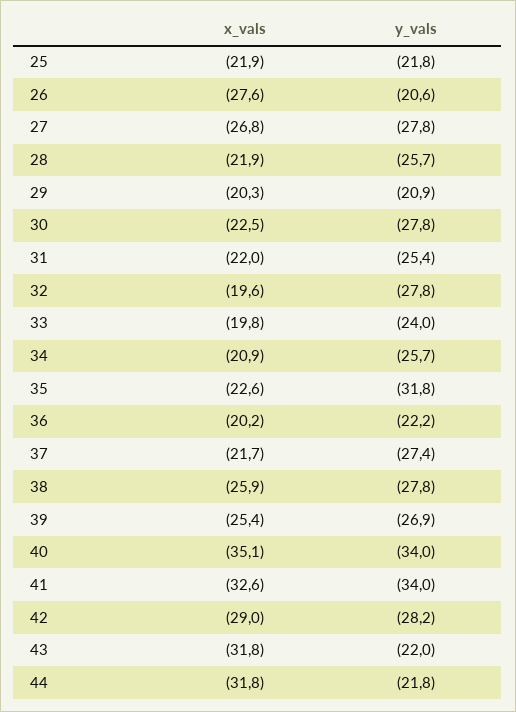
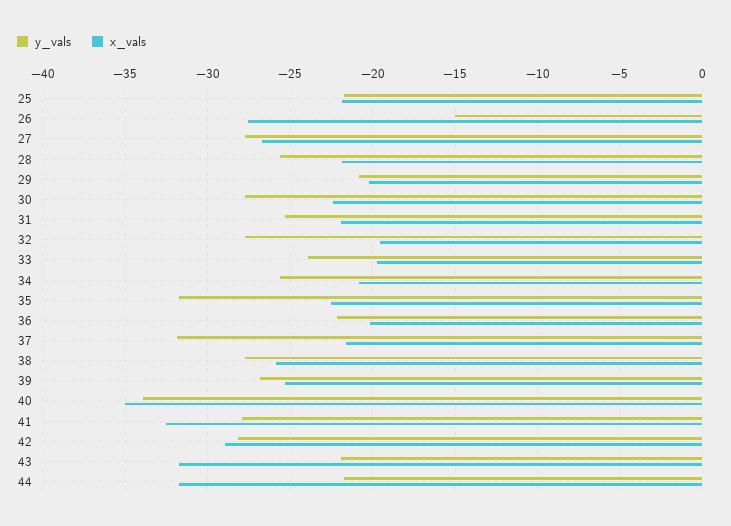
  {
    "x_vals": {
      "25": -21.9,
      "26": -27.6,
      "27": -26.8,
      "28": -21.9,
      "29": -20.3,
      "30": -22.5,
      "31": -22,
      "32": -19.6,
      "33": -19.8,
      "34": -20.9,
      "35": -22.6,
      "36": -20.2,
      "37": -21.7,
      "38": -25.9,
      "39": -25.4,
      "40": -35.1,
      "41": -32.6,
      "42": -29,
      "43": -31.8,
      "44": -31.8
    },
    "y_vals": {
      "25": -21.8,
-     "26": -20.6,
+     "26": -15,
      "27": -27.8,
      "28": -25.7,
      "29": -20.9,
      "30": -27.8,
      "31": -25.4,
      "32": -27.8,
      "33": -24,
      "34": -25.7,
      "35": -31.8,
      "36": -22.2,
-     "37": -27.4,
+     "37": -32,
      "38": -27.8,
      "39": -26.9,
      "40": -34,
-     "41": -34,
+     "41": -28,
      "42": -28.2,
      "43": -22,
      "44": -21.8
    }
  }

